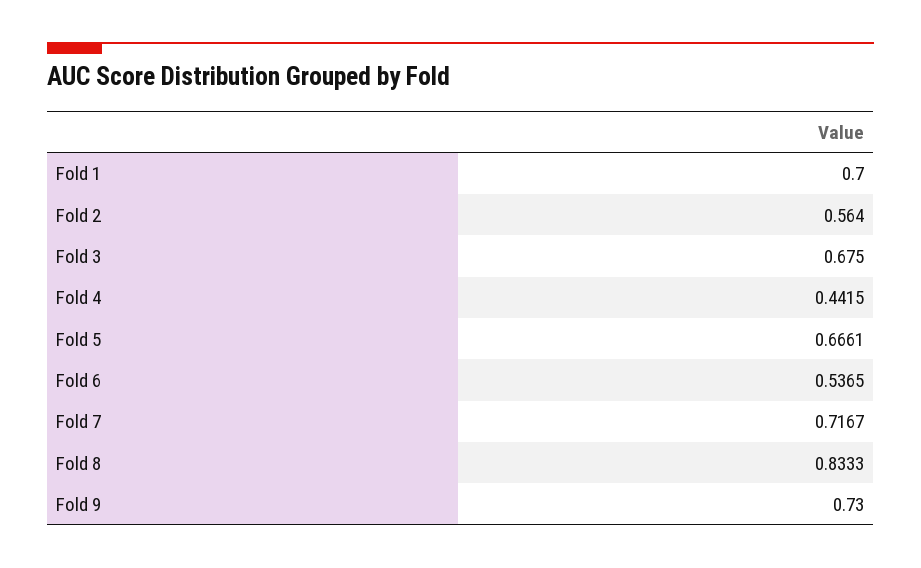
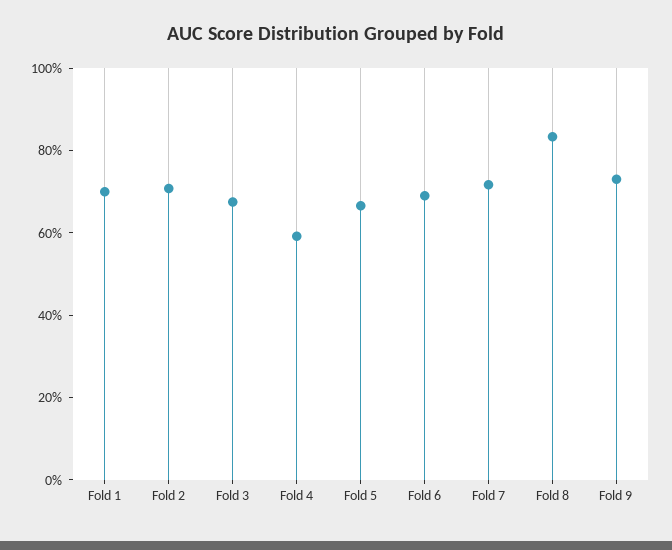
  {
    "Fold 1": 0.7,
-   "Fold 2": 0.564,
+   "Fold 2": 0.7,
    "Fold 3": 0.675,
-   "Fold 4": 0.4415,
+   "Fold 4": 0.6,
    "Fold 5": 0.6661,
-   "Fold 6": 0.5365,
+   "Fold 6": 0.7,
    "Fold 7": 0.7167,
    "Fold 8": 0.8333,
    "Fold 9": 0.73
  }

